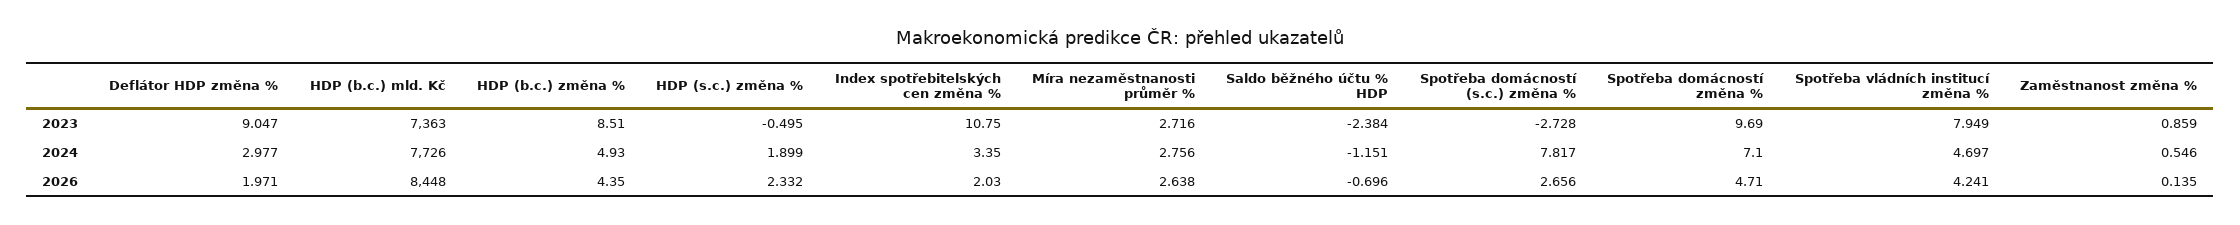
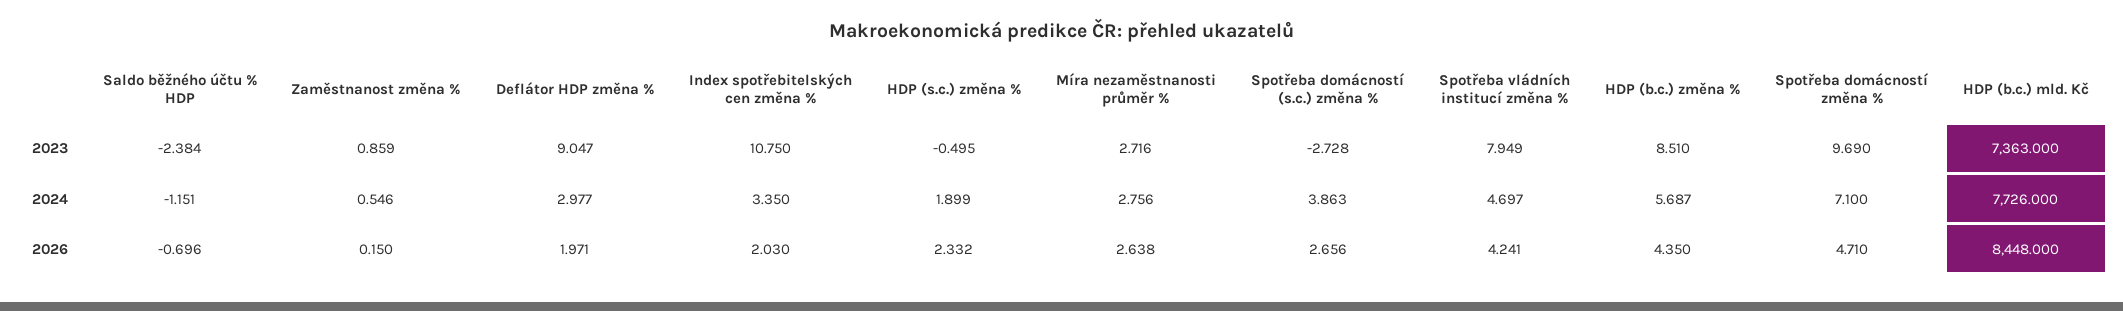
  {
    "Deflátor HDP změna %": {
      "2023": 9.047,
      "2024": 2.977,
      "2026": 1.971
    },
    "HDP (b.c.) mld. Kč": {
      "2023": 7363,
      "2024": 7726,
      "2026": 8448
    },
    "HDP (b.c.) změna %": {
      "2023": 8.51,
-     "2024": 4.93,
+     "2024": 5.687,
      "2026": 4.35
    },
    "HDP (s.c.) změna %": {
      "2023": -0.495,
      "2024": 1.899,
      "2026": 2.332
    },
    "Index spotřebitelských cen změna %": {
      "2023": 10.75,
      "2024": 3.35,
      "2026": 2.03
    },
    "Míra nezaměstnanosti průměr %": {
      "2023": 2.716,
      "2024": 2.756,
      "2026": 2.638
    },
    "Saldo běžného účtu % HDP": {
      "2023": -2.384,
      "2024": -1.151,
      "2026": -0.696
    },
    "Spotřeba domácností (s.c.) změna %": {
      "2023": -2.728,
-     "2024": 7.817,
+     "2024": 3.863,
      "2026": 2.656
    },
    "Spotřeba domácností změna %": {
      "2023": 9.69,
      "2024": 7.1,
      "2026": 4.71
    },
    "Spotřeba vládních institucí změna %": {
      "2023": 7.949,
      "2024": 4.697,
      "2026": 4.241
    },
    "Zaměstnanost změna %": {
      "2023": 0.859,
      "2024": 0.546,
-     "2026": 0.135
+     "2026": 0.15
    }
  }

